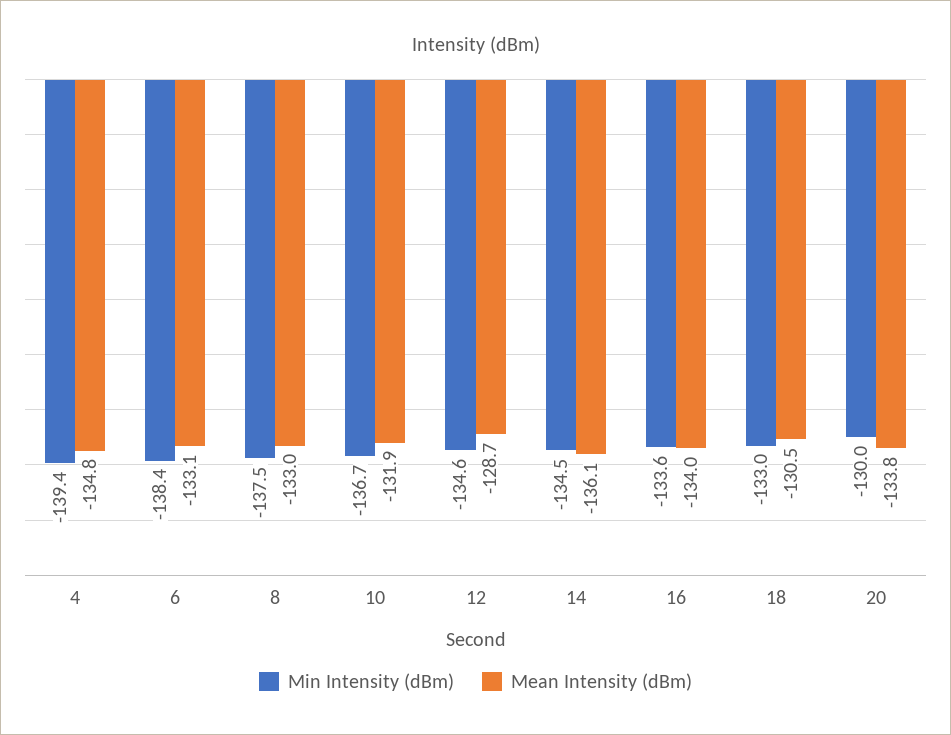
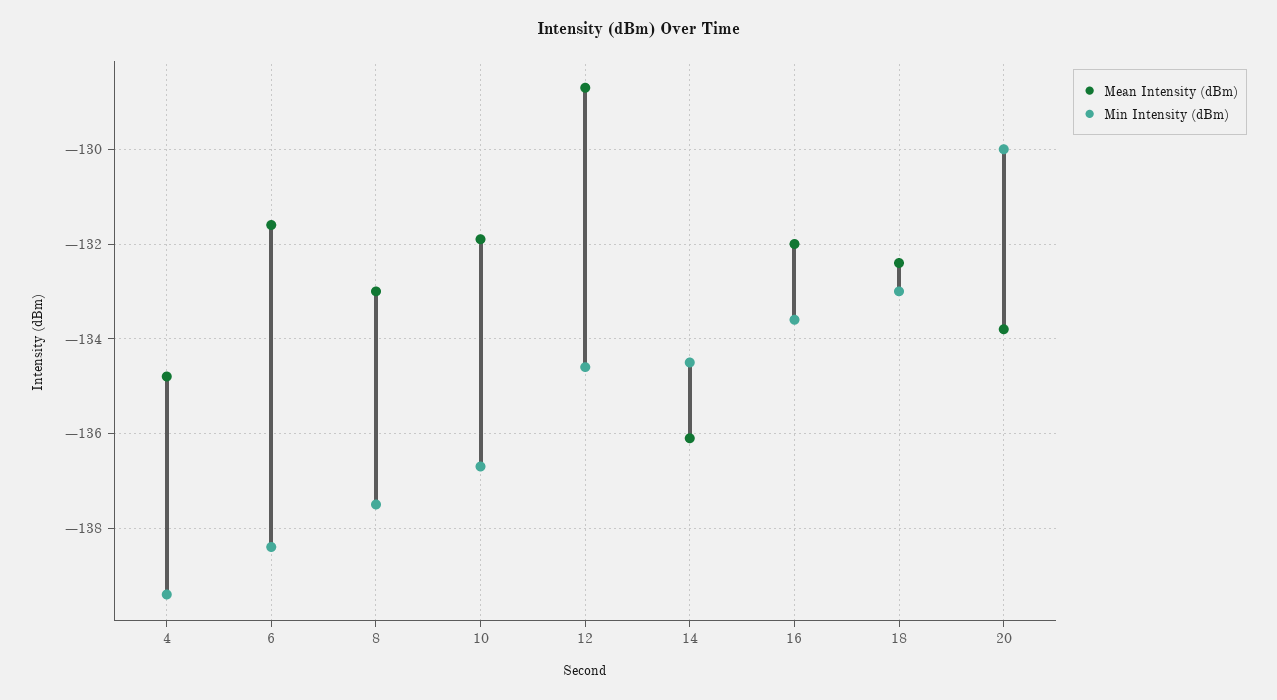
  {
    "Min Intensity (dBm)": {
      "4": -139.4,
      "6": -138.4,
      "8": -137.5,
      "10": -136.7,
      "12": -134.6,
      "14": -134.5,
      "16": -133.6,
      "18": -133,
      "20": -130
    },
    "Mean Intensity (dBm)": {
      "4": -134.8,
-     "6": -133.1,
+     "6": -131.5,
      "8": -133,
      "10": -131.9,
      "12": -128.7,
      "14": -136.1,
-     "16": -134,
+     "16": -132,
-     "18": -130.5,
+     "18": -132.5,
      "20": -133.8
    }
  }

